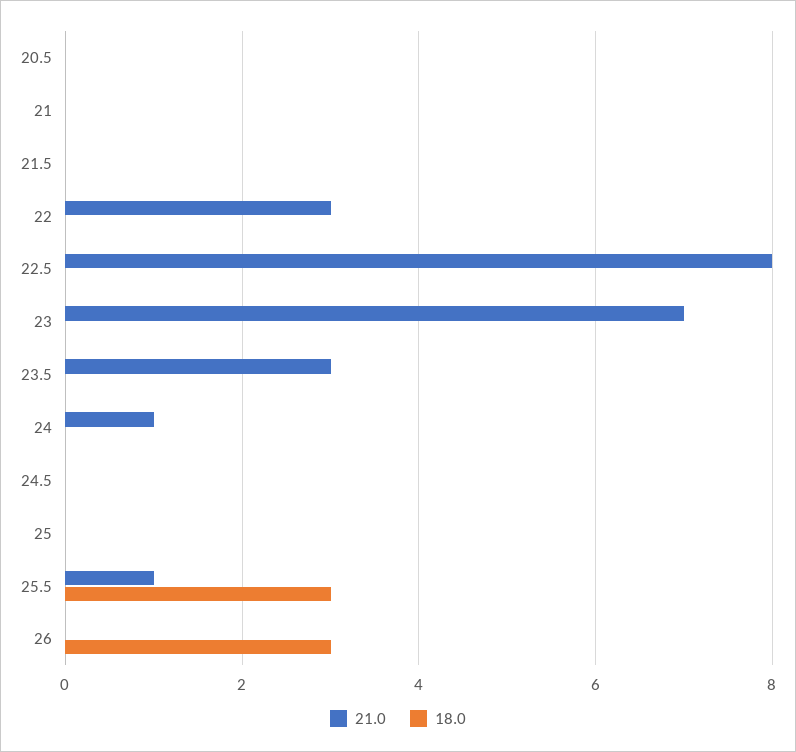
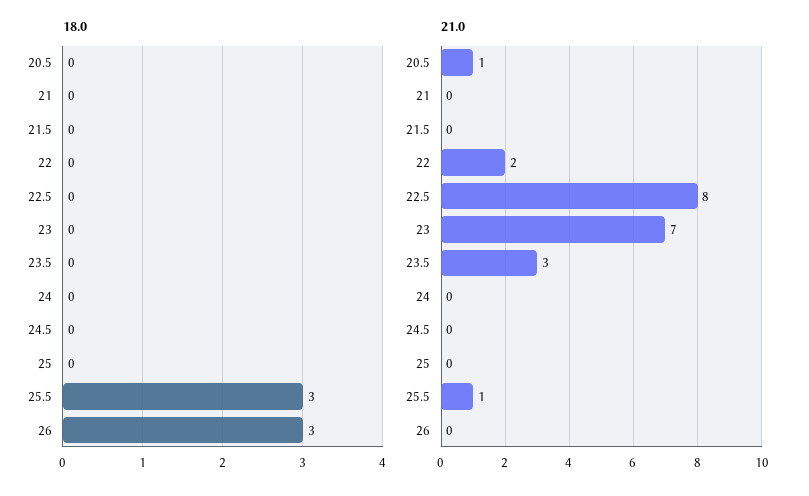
  {
    "21.0": {
-     "20.5": 0,
+     "20.5": 1,
      "21": 0,
      "21.5": 0,
-     "22": 3,
+     "22": 2,
      "22.5": 8,
      "23": 7,
      "23.5": 3,
-     "24": 1,
+     "24": 0,
      "24.5": 0,
      "25": 0,
      "25.5": 1,
      "26": 0
    },
    "18.0": {
      "20.5": 0,
      "21": 0,
      "21.5": 0,
      "22": 0,
      "22.5": 0,
      "23": 0,
      "23.5": 0,
      "24": 0,
      "24.5": 0,
      "25": 0,
      "25.5": 3,
      "26": 3
    }
  }

